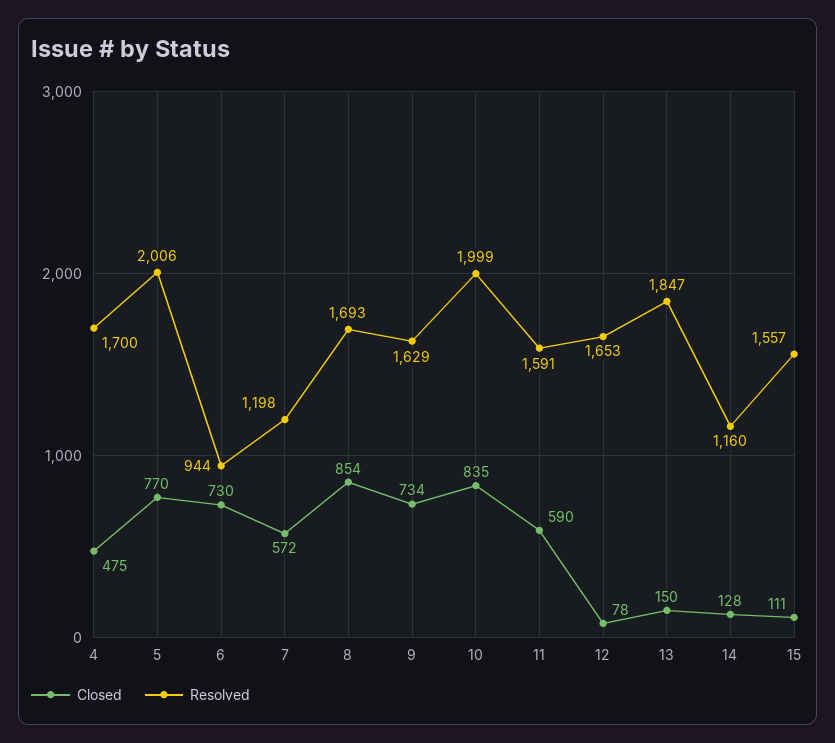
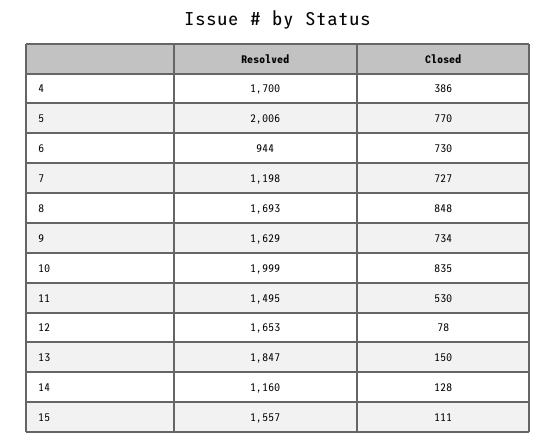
  {
    "Closed": {
-     "4": 475,
+     "4": 386,
      "5": 770,
      "6": 730,
-     "7": 572,
+     "7": 727,
-     "8": 854,
+     "8": 848,
      "9": 734,
      "10": 835,
-     "11": 590,
+     "11": 530,
      "12": 78,
      "13": 150,
      "14": 128,
      "15": 111
    },
    "Resolved": {
      "4": 1700,
      "5": 2006,
      "6": 944,
      "7": 1198,
      "8": 1693,
      "9": 1629,
      "10": 1999,
-     "11": 1591,
+     "11": 1495,
      "12": 1653,
      "13": 1847,
      "14": 1160,
      "15": 1557
    }
  }

